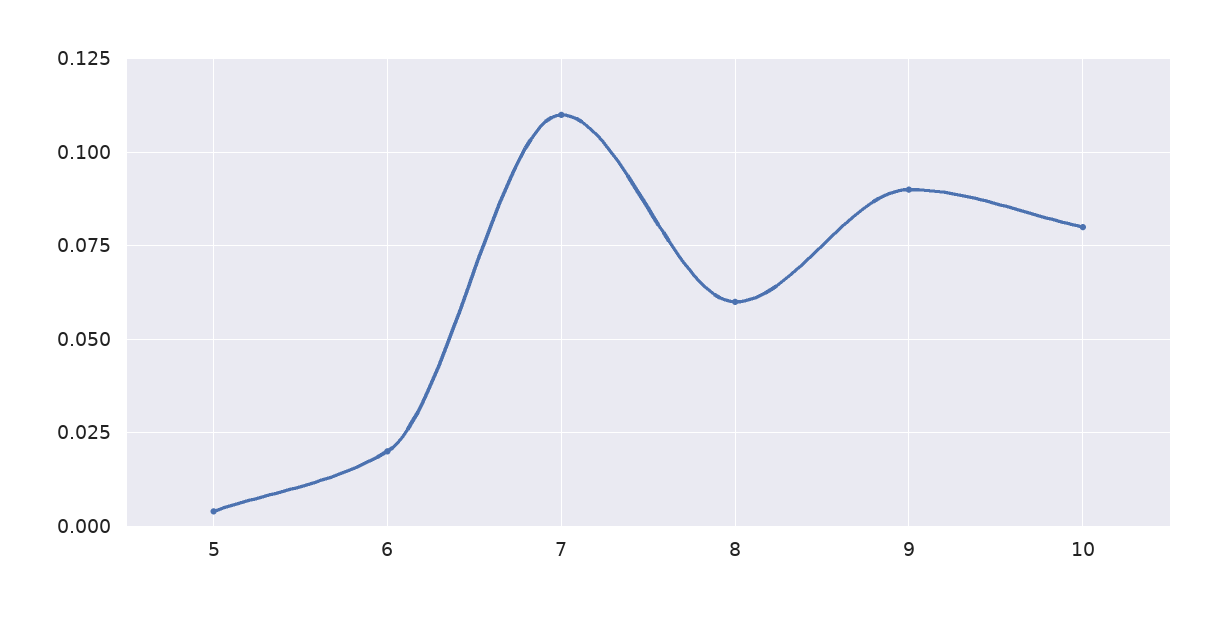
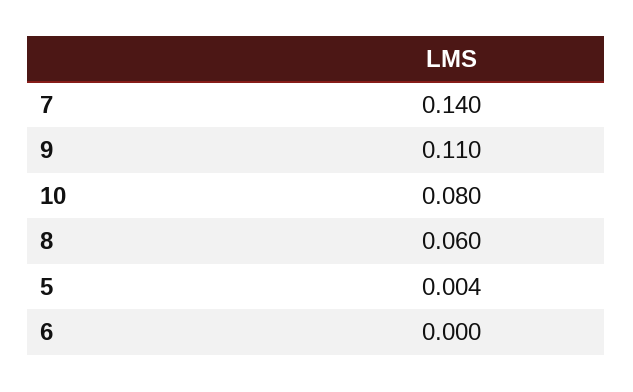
  {
    "5": 0.004,
-   "6": 0.02,
+   "6": 0,
-   "7": 0.11,
+   "7": 0.14,
    "8": 0.06,
-   "9": 0.09,
+   "9": 0.11,
    "10": 0.08
  }

